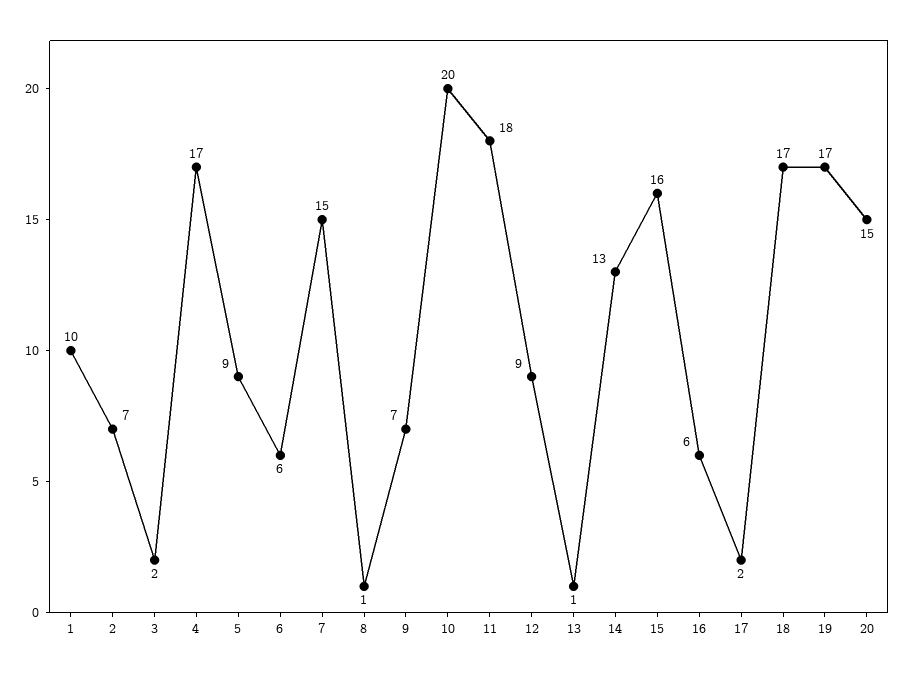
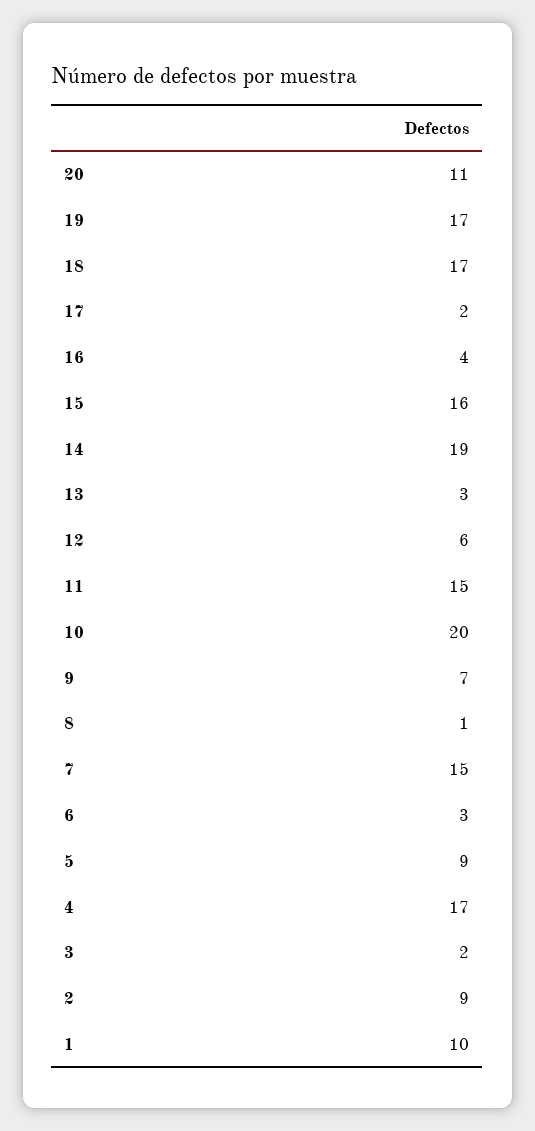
  {
    "1": 10,
-   "2": 7,
+   "2": 9,
    "3": 2,
    "4": 17,
    "5": 9,
-   "6": 6,
+   "6": 3,
    "7": 15,
    "8": 1,
    "9": 7,
    "10": 20,
-   "11": 18,
+   "11": 15,
-   "12": 9,
+   "12": 6,
-   "13": 1,
+   "13": 3,
-   "14": 13,
+   "14": 19,
    "15": 16,
-   "16": 6,
+   "16": 4,
    "17": 2,
    "18": 17,
    "19": 17,
-   "20": 15
+   "20": 11
  }

